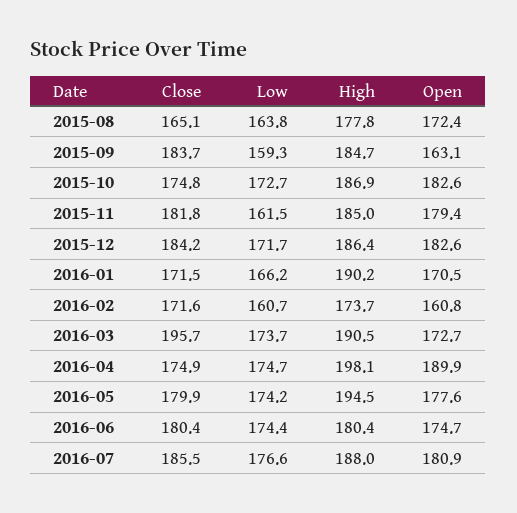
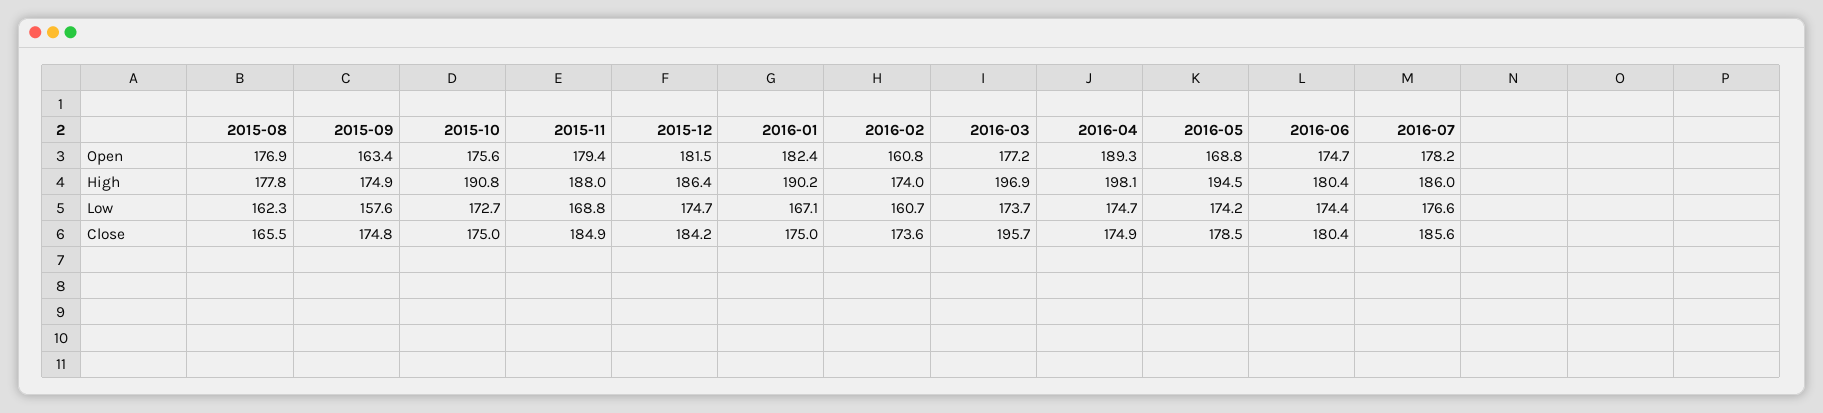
  {
    "Close": {
-     "2015-08": 165.1,
+     "2015-08": 165.5,
-     "2015-09": 183.7,
+     "2015-09": 174.8,
-     "2015-10": 174.8,
+     "2015-10": 175,
-     "2015-11": 181.8,
+     "2015-11": 184.9,
      "2015-12": 184.2,
-     "2016-01": 171.5,
+     "2016-01": 175,
-     "2016-02": 171.6,
+     "2016-02": 173.6,
      "2016-03": 195.7,
      "2016-04": 174.9,
-     "2016-05": 179.9,
+     "2016-05": 178.5,
      "2016-06": 180.4,
-     "2016-07": 185.5
+     "2016-07": 185.6
    },
    "Low": {
-     "2015-08": 163.8,
+     "2015-08": 162.3,
-     "2015-09": 159.3,
+     "2015-09": 157.6,
      "2015-10": 172.7,
-     "2015-11": 161.5,
+     "2015-11": 168.8,
-     "2015-12": 171.7,
+     "2015-12": 174.7,
-     "2016-01": 166.2,
+     "2016-01": 167.1,
      "2016-02": 160.7,
      "2016-03": 173.7,
      "2016-04": 174.7,
      "2016-05": 174.2,
      "2016-06": 174.4,
      "2016-07": 176.6
    },
    "High": {
      "2015-08": 177.8,
-     "2015-09": 184.7,
+     "2015-09": 174.9,
-     "2015-10": 186.9,
+     "2015-10": 190.8,
-     "2015-11": 185,
+     "2015-11": 188,
      "2015-12": 186.4,
      "2016-01": 190.2,
-     "2016-02": 173.7,
+     "2016-02": 174,
-     "2016-03": 190.5,
+     "2016-03": 196.9,
      "2016-04": 198.1,
      "2016-05": 194.5,
      "2016-06": 180.4,
-     "2016-07": 188
+     "2016-07": 186
    },
    "Open": {
-     "2015-08": 172.4,
+     "2015-08": 176.9,
-     "2015-09": 163.1,
+     "2015-09": 163.4,
-     "2015-10": 182.6,
+     "2015-10": 175.6,
      "2015-11": 179.4,
-     "2015-12": 182.6,
+     "2015-12": 181.5,
-     "2016-01": 170.5,
+     "2016-01": 182.4,
      "2016-02": 160.8,
-     "2016-03": 172.7,
+     "2016-03": 177.2,
-     "2016-04": 189.9,
+     "2016-04": 189.3,
-     "2016-05": 177.6,
+     "2016-05": 168.8,
      "2016-06": 174.7,
-     "2016-07": 180.9
+     "2016-07": 178.2
    }
  }

